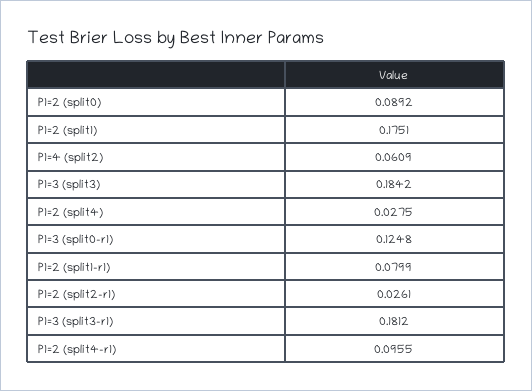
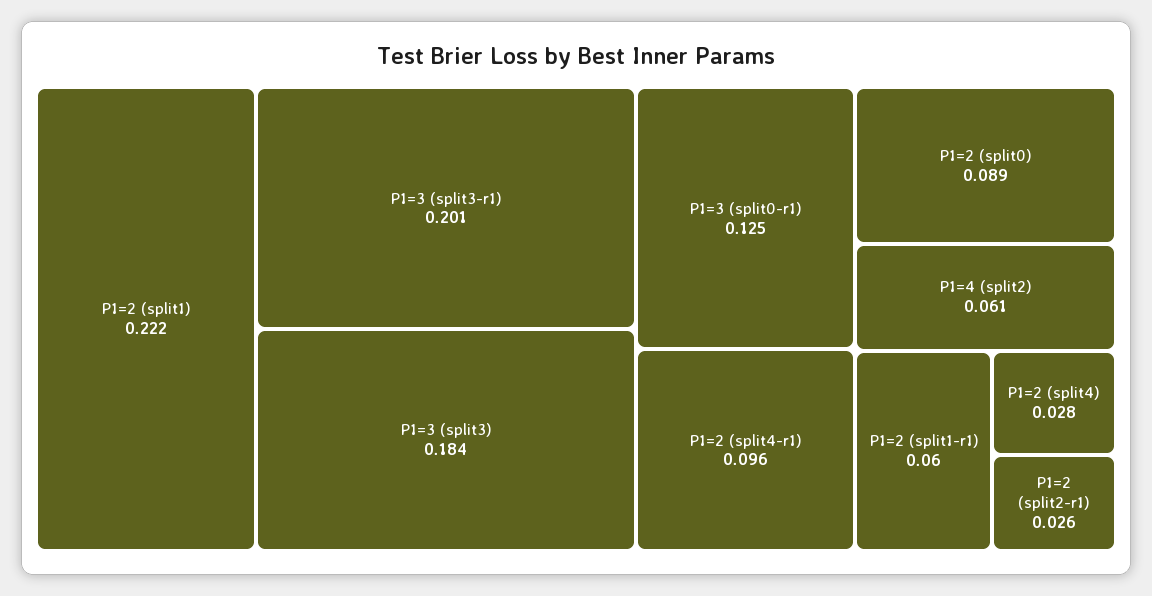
  {
    "P1=2 (split0)": 0.0892,
-   "P1=2 (split1)": 0.1751,
+   "P1=2 (split1)": 0.222,
    "P1=4 (split2)": 0.0609,
    "P1=3 (split3)": 0.1842,
    "P1=2 (split4)": 0.0275,
    "P1=3 (split0-r1)": 0.1248,
-   "P1=2 (split1-r1)": 0.0799,
+   "P1=2 (split1-r1)": 0.06,
    "P1=2 (split2-r1)": 0.0261,
-   "P1=3 (split3-r1)": 0.1812,
+   "P1=3 (split3-r1)": 0.201,
    "P1=2 (split4-r1)": 0.0955
  }

